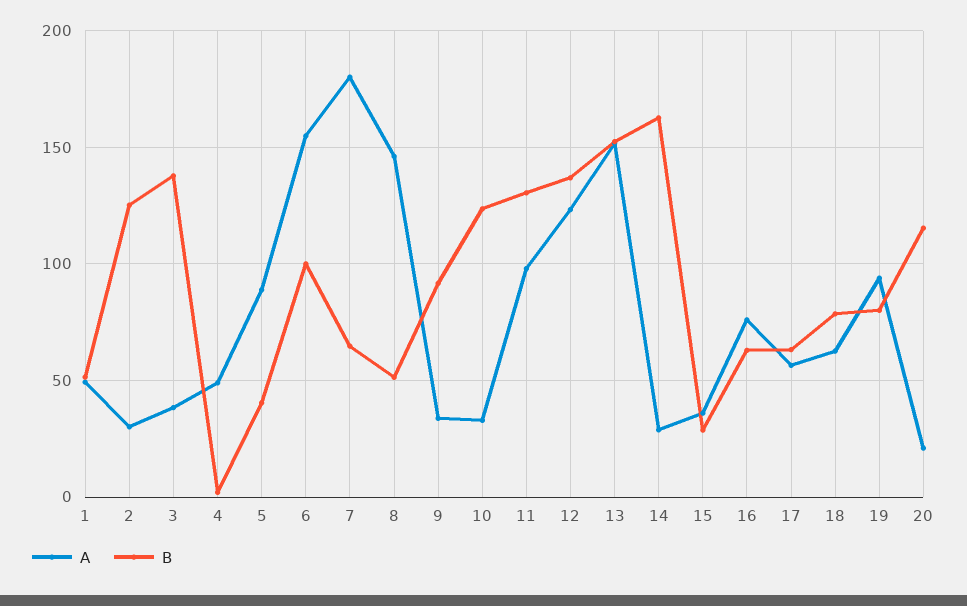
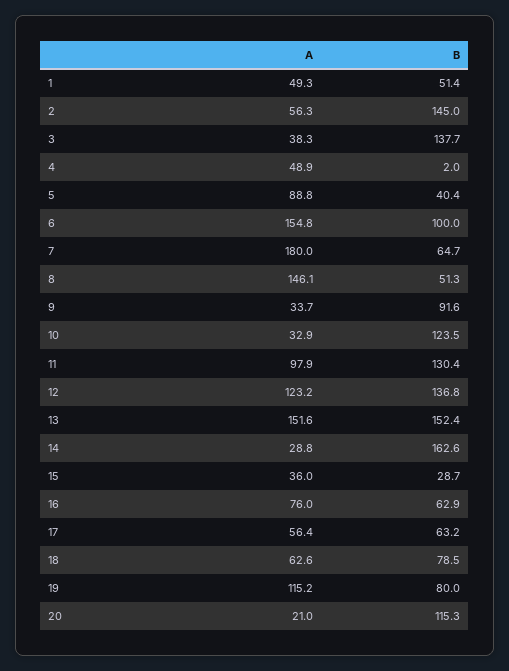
  {
    "A": {
      "1": 49.3,
-     "2": 30,
+     "2": 56.3,
      "3": 38.3,
      "4": 48.9,
      "5": 88.8,
      "6": 154.8,
      "7": 180,
      "8": 146.1,
      "9": 33.7,
      "10": 32.9,
      "11": 97.9,
      "12": 123.2,
      "13": 151.6,
      "14": 28.8,
      "15": 36,
      "16": 76,
      "17": 56.4,
      "18": 62.6,
-     "19": 95,
+     "19": 115.2,
      "20": 21
    },
    "B": {
      "1": 51.4,
-     "2": 125,
+     "2": 145,
      "3": 137.7,
      "4": 2,
      "5": 40.4,
      "6": 100,
      "7": 64.7,
      "8": 51.3,
      "9": 91.6,
      "10": 123.5,
      "11": 130.4,
      "12": 136.8,
      "13": 152.4,
      "14": 162.6,
      "15": 28.7,
      "16": 62.9,
      "17": 63.2,
      "18": 78.5,
      "19": 80,
      "20": 115.3
    }
  }

